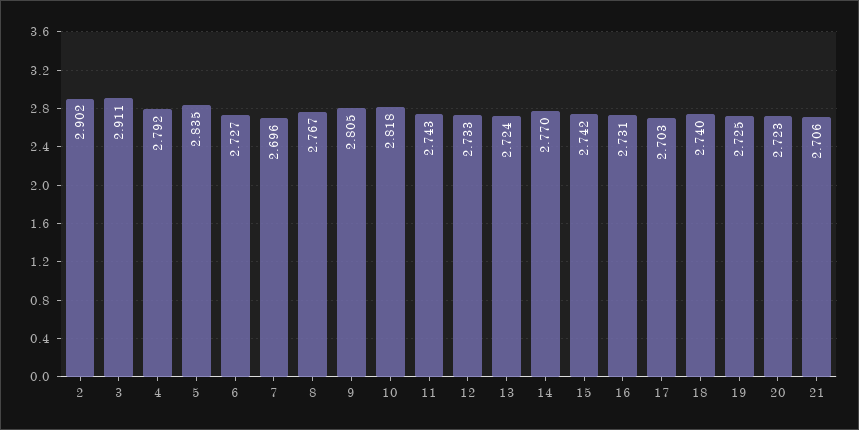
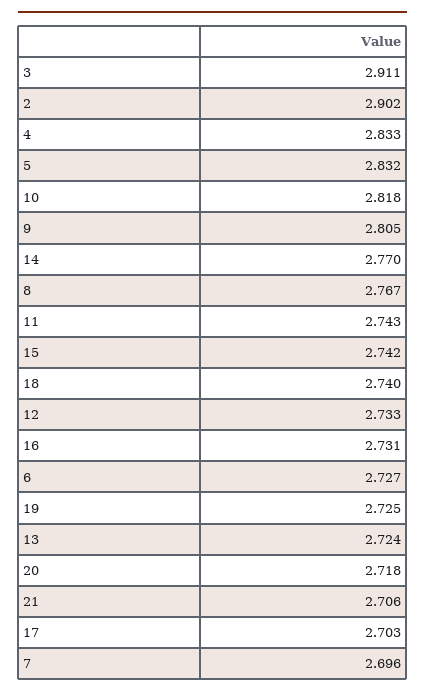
  {
    "2": 2.902,
    "3": 2.911,
-   "4": 2.792,
+   "4": 2.833,
-   "5": 2.835,
+   "5": 2.832,
    "6": 2.727,
    "7": 2.696,
    "8": 2.767,
    "9": 2.805,
    "10": 2.818,
    "11": 2.743,
    "12": 2.733,
    "13": 2.724,
    "14": 2.77,
    "15": 2.742,
    "16": 2.731,
    "17": 2.703,
    "18": 2.74,
    "19": 2.725,
-   "20": 2.723,
+   "20": 2.718,
    "21": 2.706
  }

